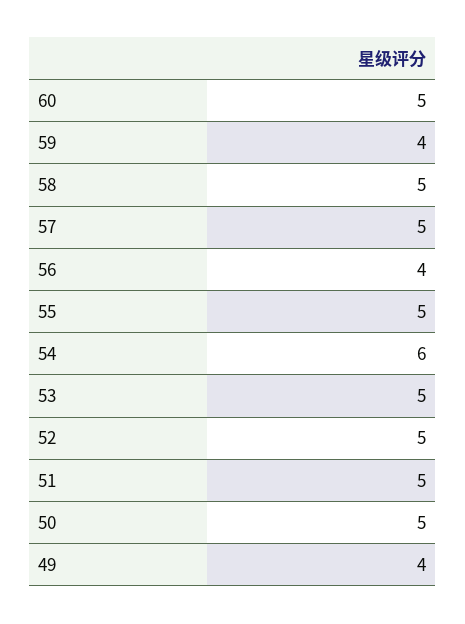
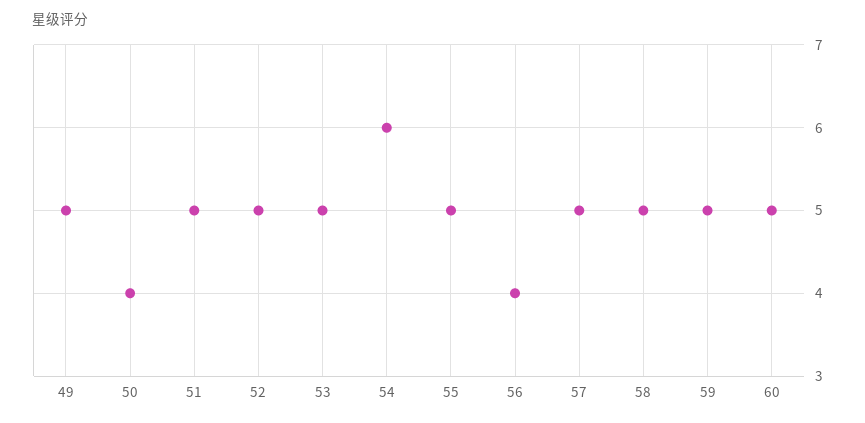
  {
    "60": 5,
-   "59": 4,
+   "59": 5,
    "58": 5,
    "57": 5,
    "56": 4,
    "55": 5,
    "54": 6,
    "53": 5,
    "52": 5,
    "51": 5,
-   "50": 5,
+   "50": 4,
-   "49": 4
+   "49": 5
  }

